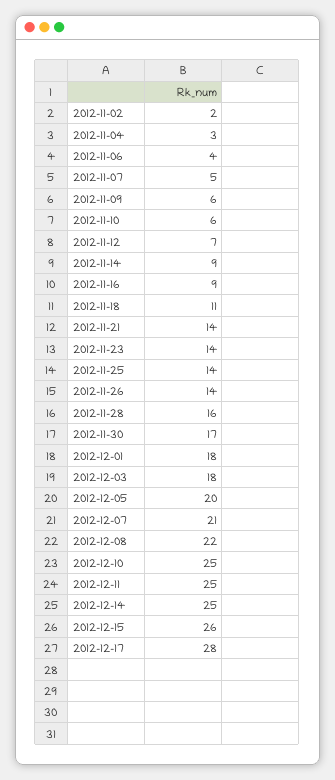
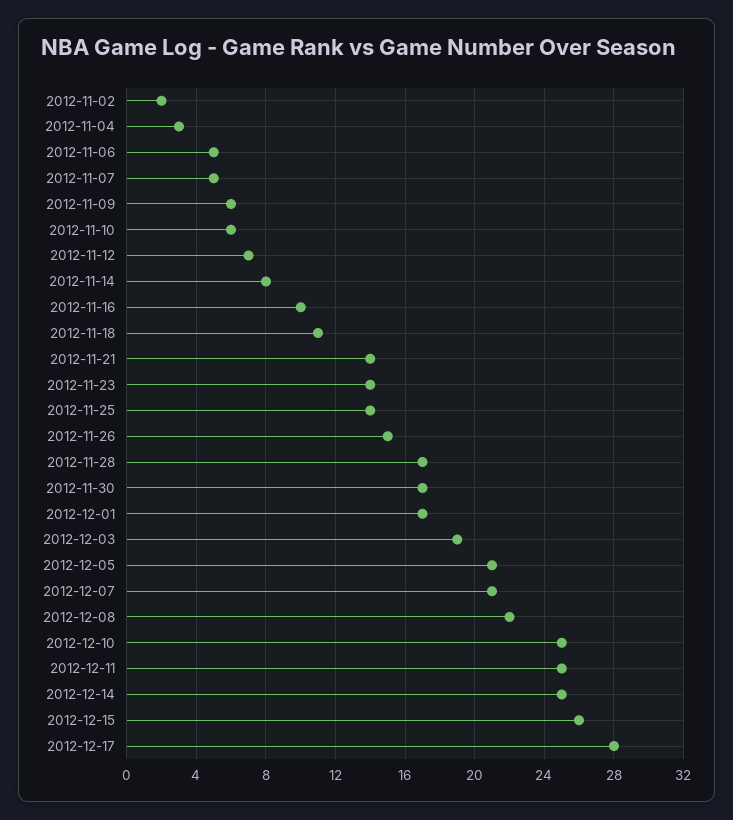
  {
    "2012-11-02": 2,
    "2012-11-04": 3,
-   "2012-11-06": 4,
+   "2012-11-06": 5,
    "2012-11-07": 5,
    "2012-11-09": 6,
    "2012-11-10": 6,
    "2012-11-12": 7,
-   "2012-11-14": 9,
+   "2012-11-14": 8,
-   "2012-11-16": 9,
+   "2012-11-16": 10,
    "2012-11-18": 11,
    "2012-11-21": 14,
    "2012-11-23": 14,
    "2012-11-25": 14,
-   "2012-11-26": 14,
+   "2012-11-26": 15,
-   "2012-11-28": 16,
+   "2012-11-28": 17,
    "2012-11-30": 17,
-   "2012-12-01": 18,
+   "2012-12-01": 17,
-   "2012-12-03": 18,
+   "2012-12-03": 19,
-   "2012-12-05": 20,
+   "2012-12-05": 21,
    "2012-12-07": 21,
    "2012-12-08": 22,
    "2012-12-10": 25,
    "2012-12-11": 25,
    "2012-12-14": 25,
    "2012-12-15": 26,
    "2012-12-17": 28
  }

